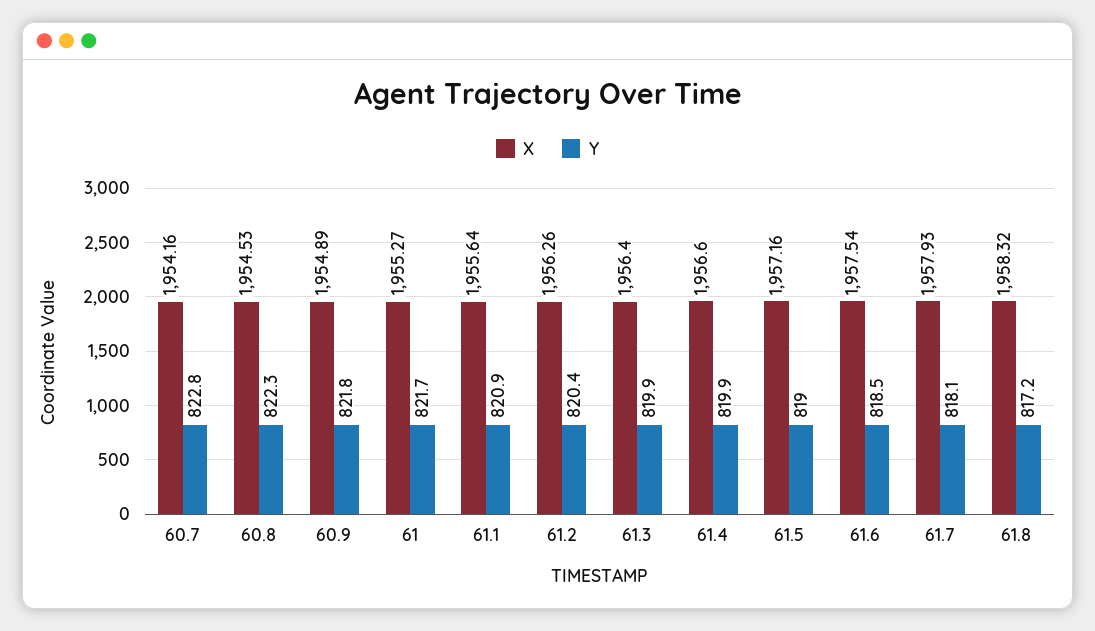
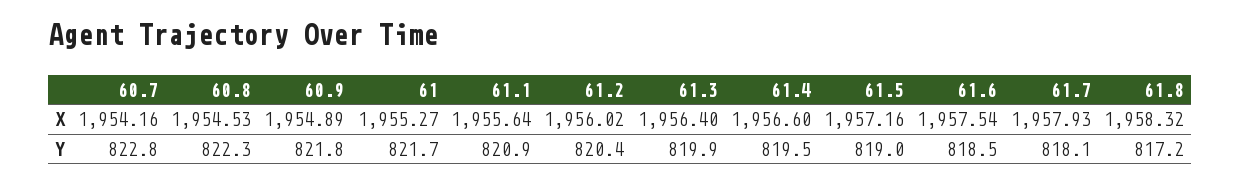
  {
    "X": {
      "60.7": 1954.16,
      "60.8": 1954.53,
      "60.9": 1954.89,
      "61": 1955.27,
      "61.1": 1955.64,
-     "61.2": 1956.26,
+     "61.2": 1956.02,
      "61.3": 1956.4,
      "61.4": 1956.6,
      "61.5": 1957.16,
      "61.6": 1957.54,
      "61.7": 1957.93,
      "61.8": 1958.32
    },
    "Y": {
      "60.7": 822.8,
      "60.8": 822.3,
      "60.9": 821.8,
      "61": 821.7,
      "61.1": 820.9,
      "61.2": 820.4,
      "61.3": 819.9,
-     "61.4": 819.9,
+     "61.4": 819.5,
      "61.5": 819,
      "61.6": 818.5,
      "61.7": 818.1,
      "61.8": 817.2
    }
  }

